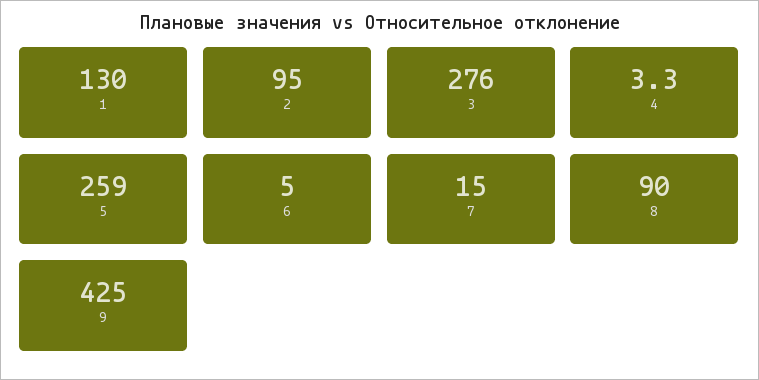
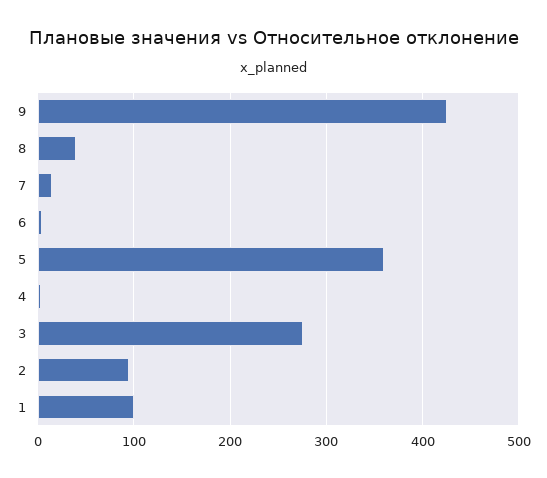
  {
-   "1": 130,
+   "1": 100,
    "2": 95,
    "3": 276,
    "4": 3.3,
-   "5": 259,
+   "5": 360,
    "6": 5,
    "7": 15,
-   "8": 90,
+   "8": 40,
    "9": 425
  }

